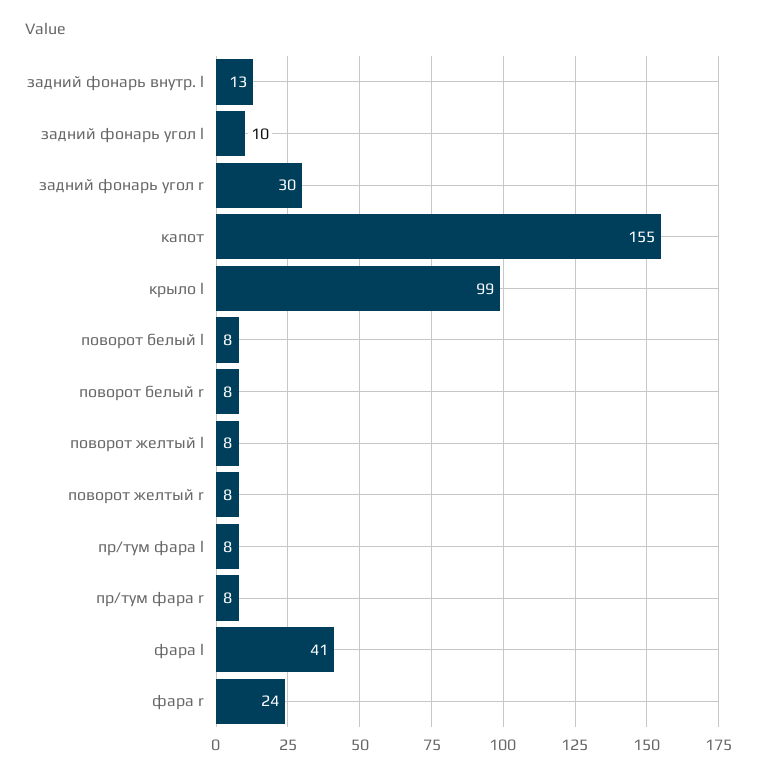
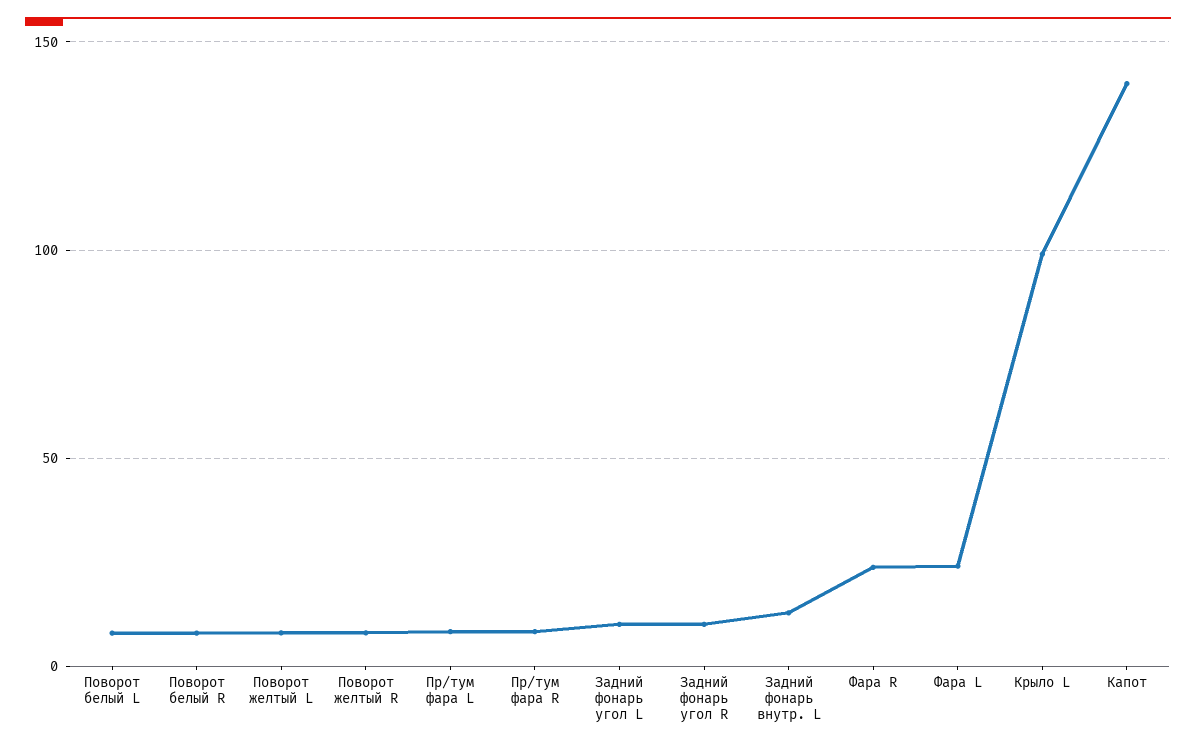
  {
    "задний фонарь внутр. l": 13,
    "задний фонарь угол l": 10,
-   "задний фонарь угол r": 30,
+   "задний фонарь угол r": 10,
-   "капот": 155,
+   "капот": 140,
    "крыло l": 99,
    "поворот белый l": 8,
    "поворот белый r": 8,
    "поворот желтый l": 8,
    "поворот желтый r": 8,
    "пр/тум фара l": 8,
    "пр/тум фара r": 8,
-   "фара l": 41,
+   "фара l": 25,
    "фара r": 24
  }

